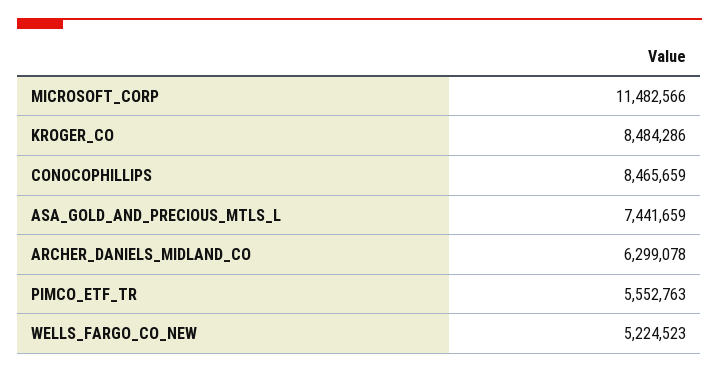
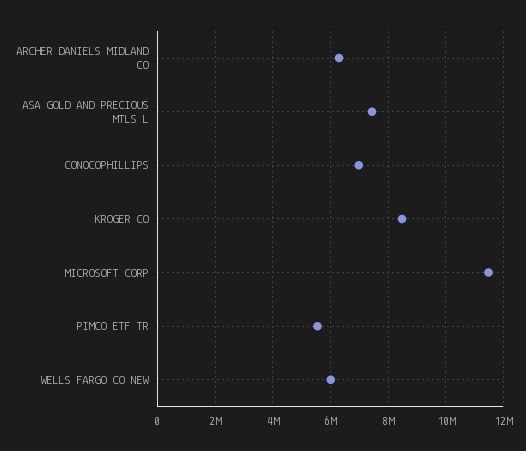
  {
    "MICROSOFT_CORP": 11482566,
    "KROGER_CO": 8484286,
-   "CONOCOPHILLIPS": 8465659,
+   "CONOCOPHILLIPS": 7000000,
    "ASA_GOLD_AND_PRECIOUS_MTLS_L": 7441659,
    "ARCHER_DANIELS_MIDLAND_CO": 6299078,
    "PIMCO_ETF_TR": 5552763,
-   "WELLS_FARGO_CO_NEW": 5224523
+   "WELLS_FARGO_CO_NEW": 6000000
  }

